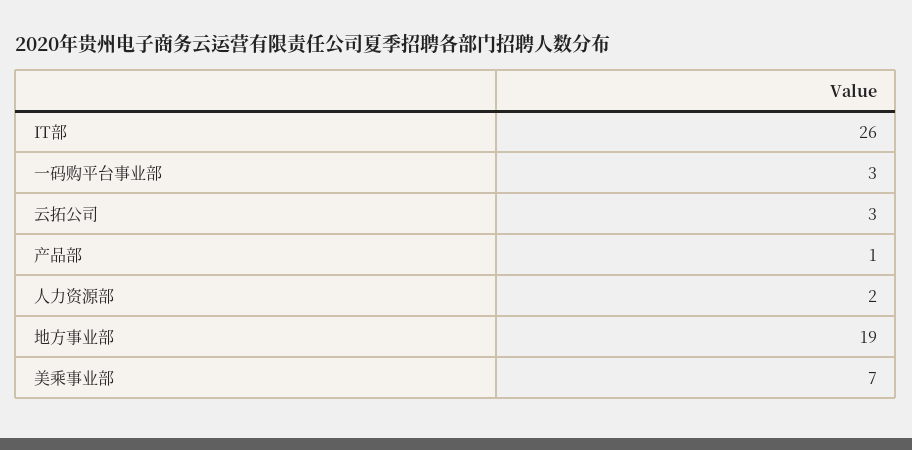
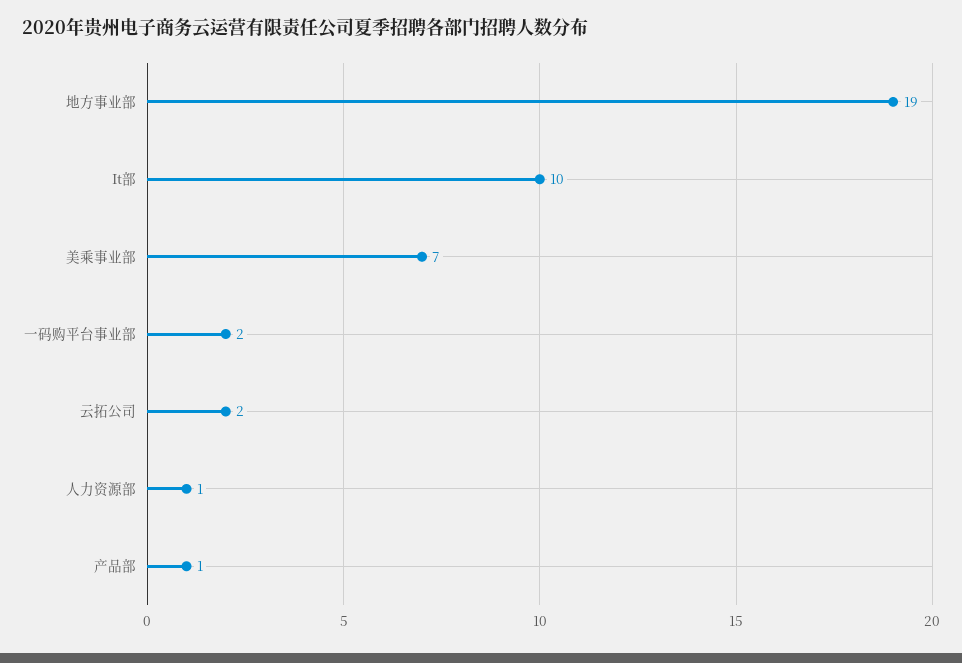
  {
-   "IT部": 26,
+   "IT部": 10,
-   "一码购平台事业部": 3,
+   "一码购平台事业部": 2,
-   "云拓公司": 3,
+   "云拓公司": 2,
    "产品部": 1,
-   "人力资源部": 2,
+   "人力资源部": 1,
    "地方事业部": 19,
    "美乘事业部": 7
  }

